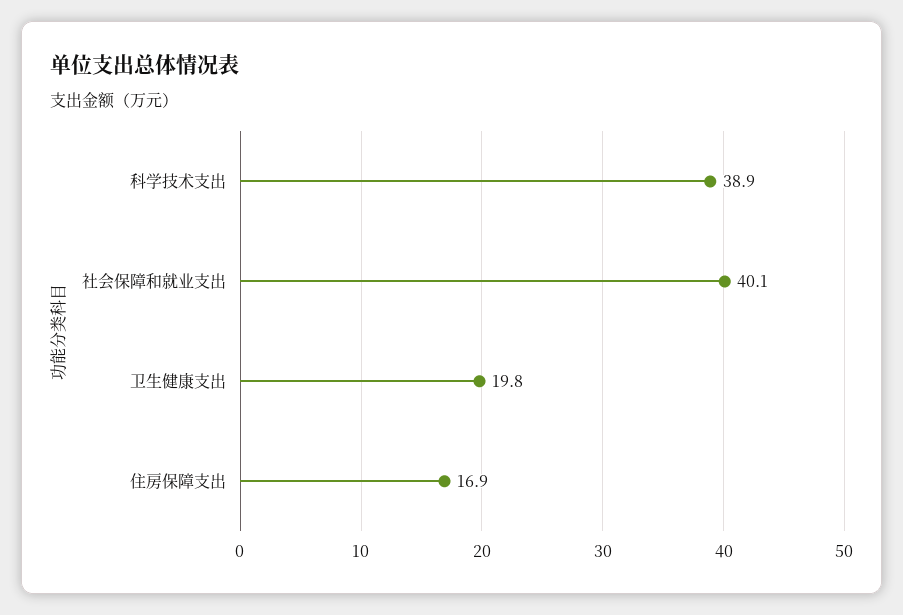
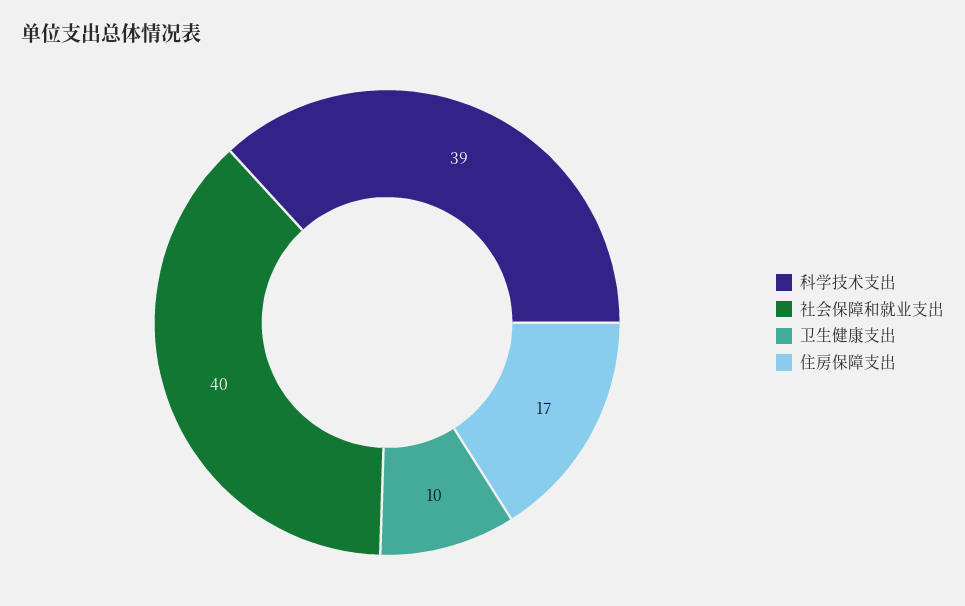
  {
    "科学技术支出": 38.9,
    "社会保障和就业支出": 40.1,
-   "卫生健康支出": 19.8,
+   "卫生健康支出": 10,
    "住房保障支出": 16.9
  }

